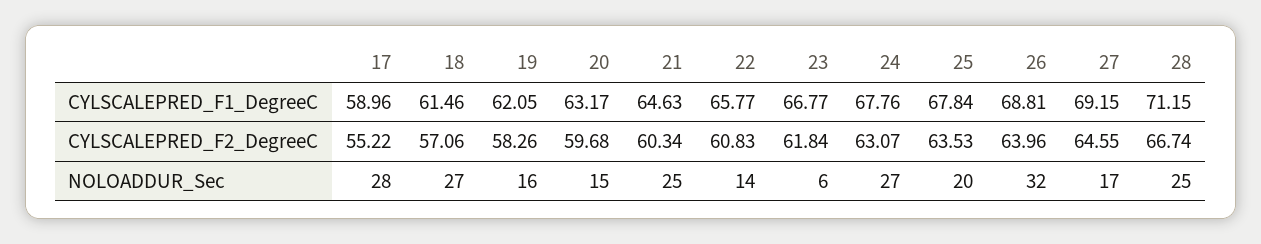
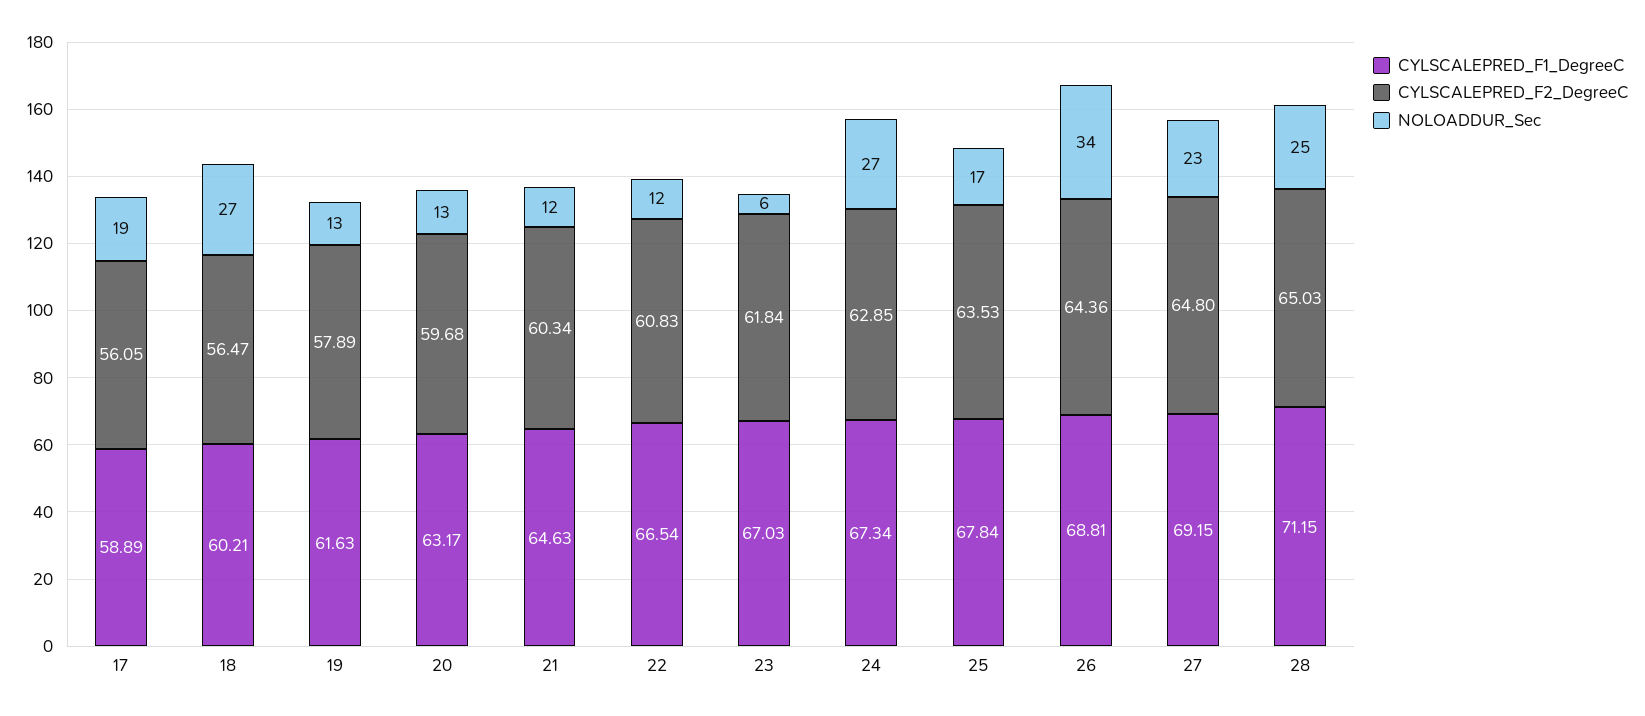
  {
    "CYLSCALEPRED_F1_DegreeC": {
-     "17": 58.96,
+     "17": 58.89,
-     "18": 61.46,
+     "18": 60.21,
-     "19": 62.05,
+     "19": 61.63,
      "20": 63.17,
      "21": 64.63,
-     "22": 65.77,
+     "22": 66.54,
-     "23": 66.77,
+     "23": 67.03,
-     "24": 67.76,
+     "24": 67.34,
      "25": 67.84,
      "26": 68.81,
      "27": 69.15,
      "28": 71.15
    },
    "CYLSCALEPRED_F2_DegreeC": {
-     "17": 55.22,
+     "17": 56.05,
-     "18": 57.06,
+     "18": 56.47,
-     "19": 58.26,
+     "19": 57.89,
      "20": 59.68,
      "21": 60.34,
      "22": 60.83,
      "23": 61.84,
-     "24": 63.07,
+     "24": 62.85,
      "25": 63.53,
-     "26": 63.96,
+     "26": 64.36,
-     "27": 64.55,
+     "27": 64.8,
-     "28": 66.74
+     "28": 65.03
    },
    "NOLOADDUR_Sec": {
-     "17": 28,
+     "17": 19,
      "18": 27,
-     "19": 16,
+     "19": 13,
-     "20": 15,
+     "20": 13,
-     "21": 25,
+     "21": 12,
-     "22": 14,
+     "22": 12,
      "23": 6,
      "24": 27,
-     "25": 20,
+     "25": 17,
-     "26": 32,
+     "26": 34,
-     "27": 17,
+     "27": 23,
      "28": 25
    }
  }

